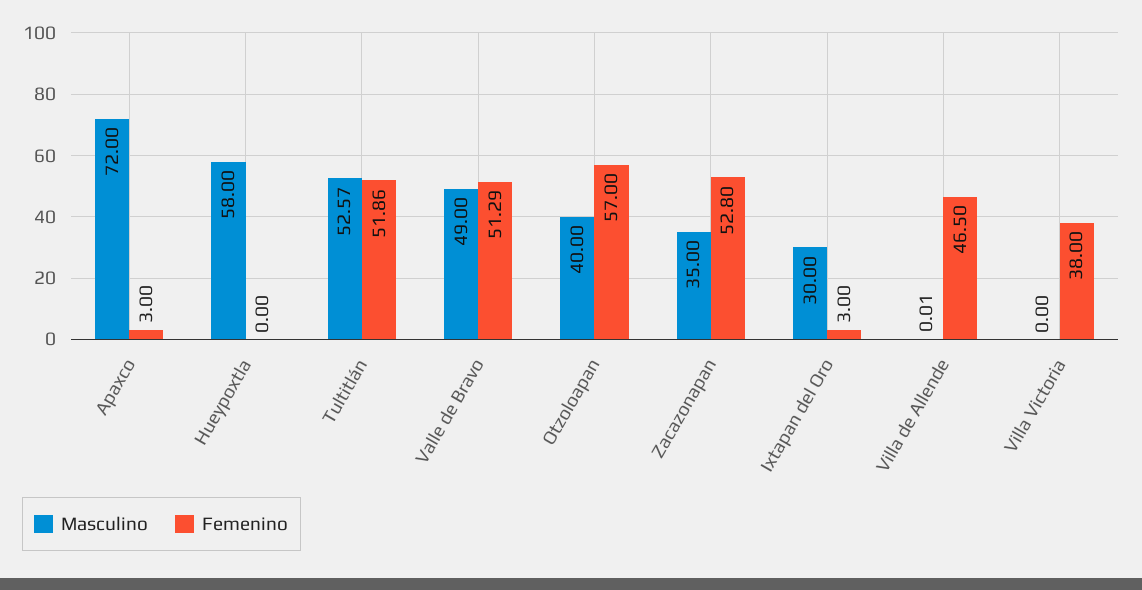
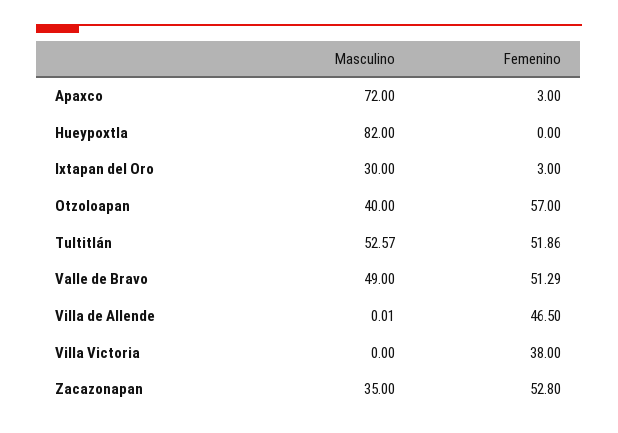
  {
    "Masculino": {
      "Apaxco": 72,
-     "Hueypoxtla": 58,
+     "Hueypoxtla": 82,
      "Tultitlán": 52.57,
      "Valle de Bravo": 49,
      "Otzoloapan": 40,
      "Zacazonapan": 35,
      "Ixtapan del Oro": 30,
      "Villa de Allende": 0.01,
      "Villa Victoria": 0
    },
    "Femenino": {
      "Apaxco": 3,
      "Hueypoxtla": 0,
      "Tultitlán": 51.86,
      "Valle de Bravo": 51.29,
      "Otzoloapan": 57,
      "Zacazonapan": 52.8,
      "Ixtapan del Oro": 3,
      "Villa de Allende": 46.5,
      "Villa Victoria": 38
    }
  }

